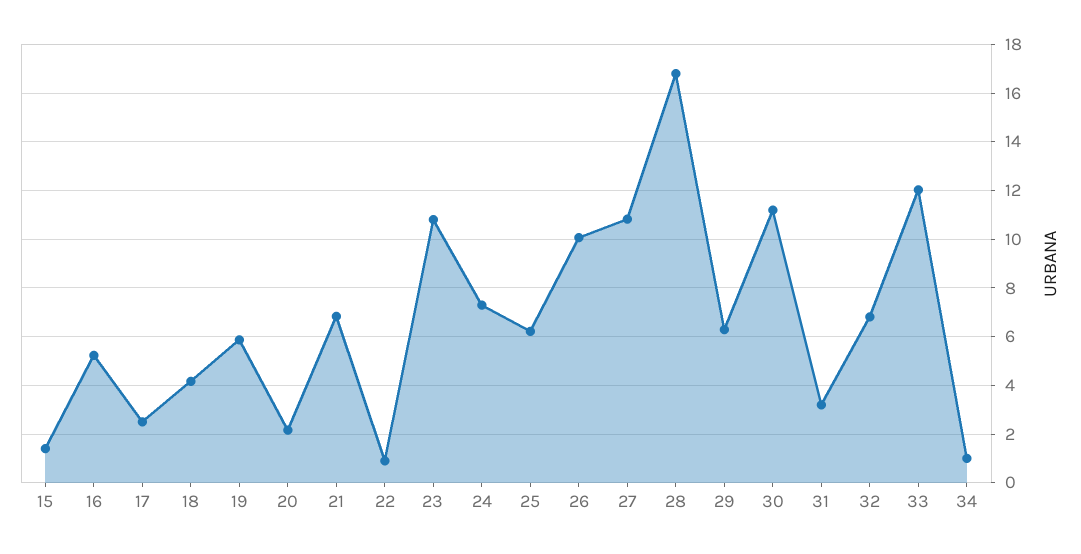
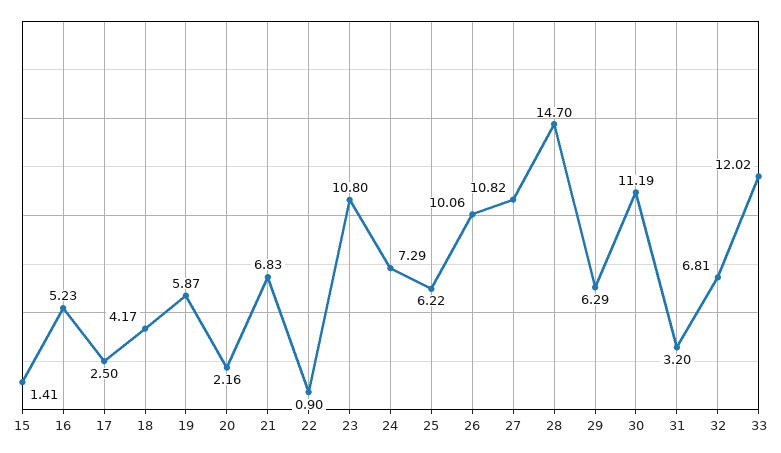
  {
    "15": 1.41,
    "16": 5.23,
    "17": 2.5,
    "18": 4.17,
    "19": 5.87,
    "20": 2.16,
    "21": 6.83,
    "22": 0.9,
    "23": 10.8,
    "24": 7.29,
    "25": 6.22,
    "26": 10.06,
    "27": 10.82,
-   "28": 16.75,
+   "28": 14.7,
    "29": 6.29,
    "30": 11.19,
    "31": 3.2,
    "32": 6.81,
-   "33": 12.02,
+   "33": 12.02
-   "34": 1
  }

